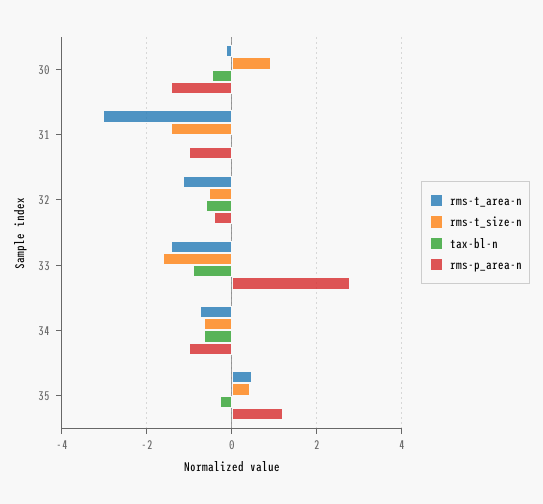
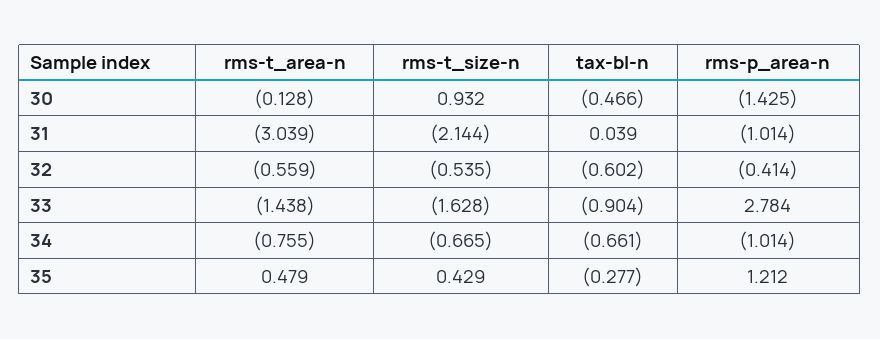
  {
    "rms-t_area-n": {
      "30": -0.128,
      "31": -3.039,
-     "32": -1.2,
+     "32": -0.559,
      "33": -1.438,
      "34": -0.755,
      "35": 0.479
    },
    "rms-t_size-n": {
      "30": 0.932,
-     "31": -1.4,
+     "31": -2.144,
      "32": -0.535,
      "33": -1.628,
      "34": -0.665,
      "35": 0.429
    },
    "tax-bl-n": {
      "30": -0.466,
      "31": 0.039,
      "32": -0.602,
      "33": -0.904,
      "34": -0.661,
      "35": -0.277
    },
    "rms-p_area-n": {
      "30": -1.425,
      "31": -1.014,
      "32": -0.414,
      "33": 2.784,
      "34": -1.014,
      "35": 1.212
    }
  }

